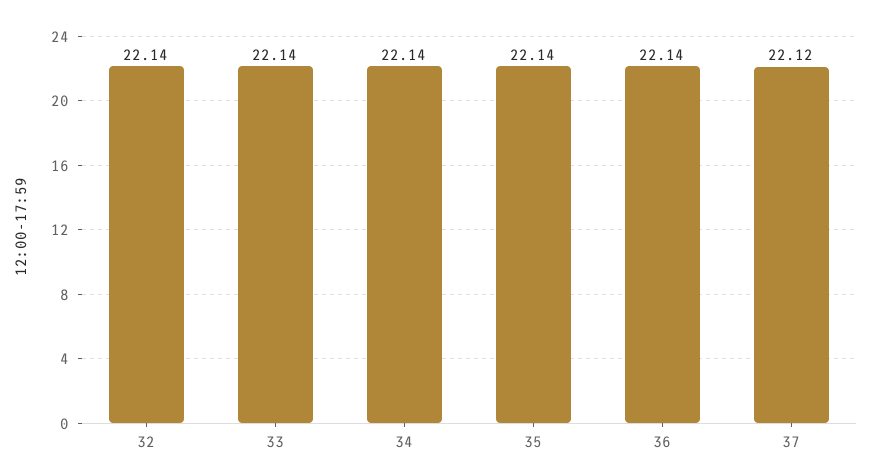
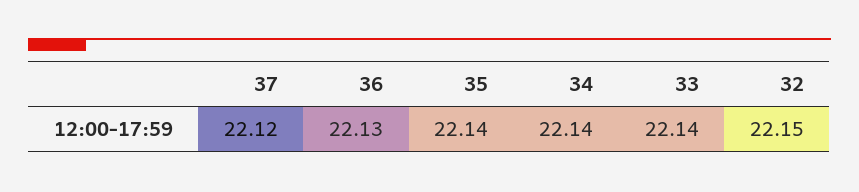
  {
-   "32": 22.14,
+   "32": 22.15,
    "33": 22.14,
    "34": 22.14,
    "35": 22.14,
-   "36": 22.14,
+   "36": 22.13,
    "37": 22.12
  }

